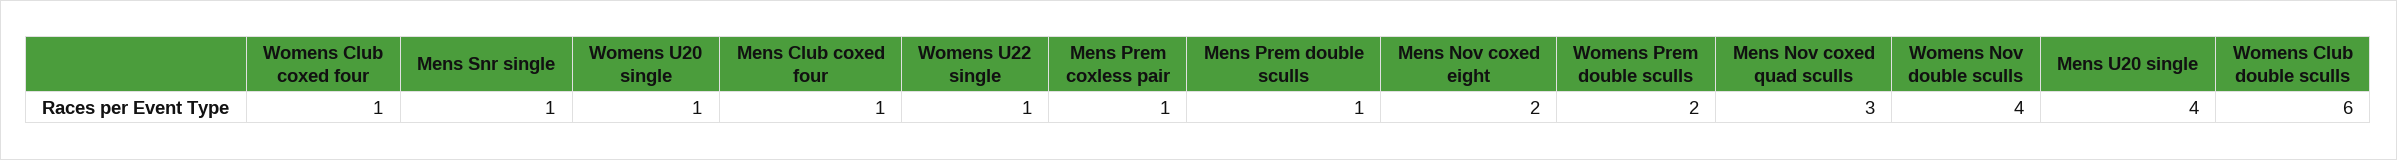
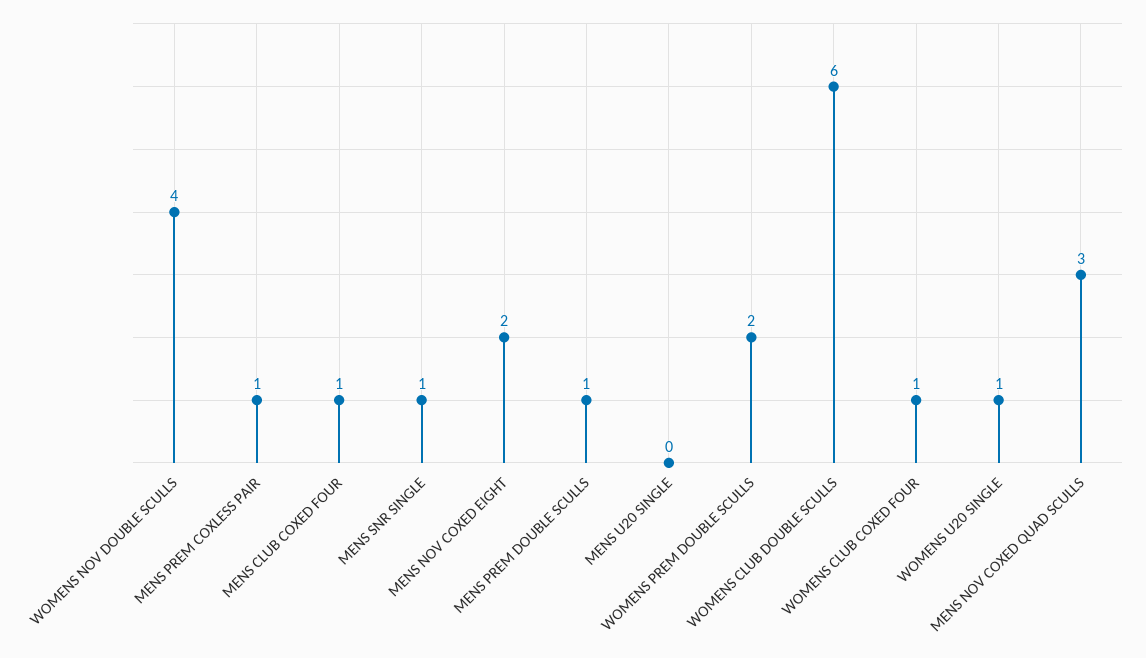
  {
    "Womens Club coxed four": 1,
    "Mens Snr single": 1,
    "Womens U20 single": 1,
    "Mens Club coxed four": 1,
-   "Womens U22 single": 1,
    "Mens Prem coxless pair": 1,
    "Mens Prem double sculls": 1,
    "Mens Nov coxed eight": 2,
    "Womens Prem double sculls": 2,
    "Mens Nov coxed quad sculls": 3,
    "Womens Nov double sculls": 4,
-   "Mens U20 single": 4,
+   "Mens U20 single": 0,
    "Womens Club double sculls": 6
  }

